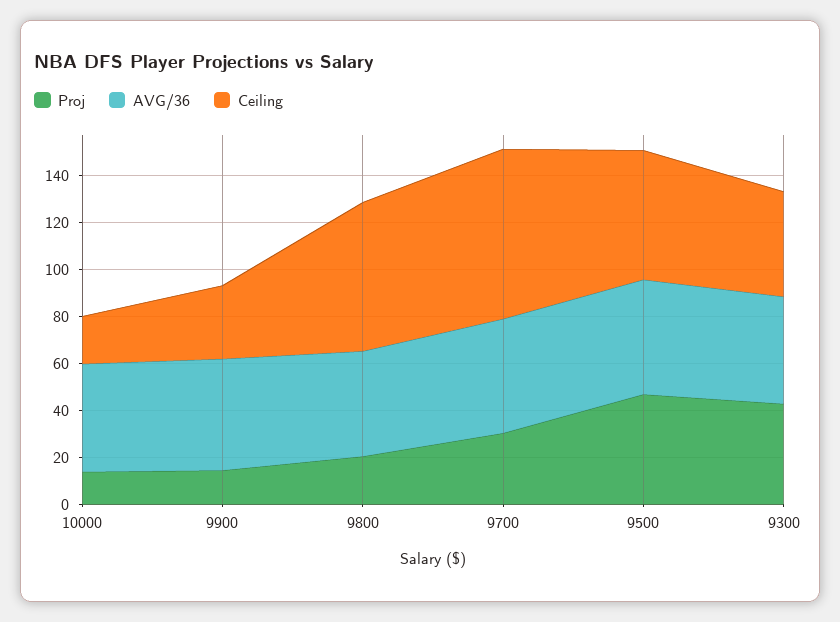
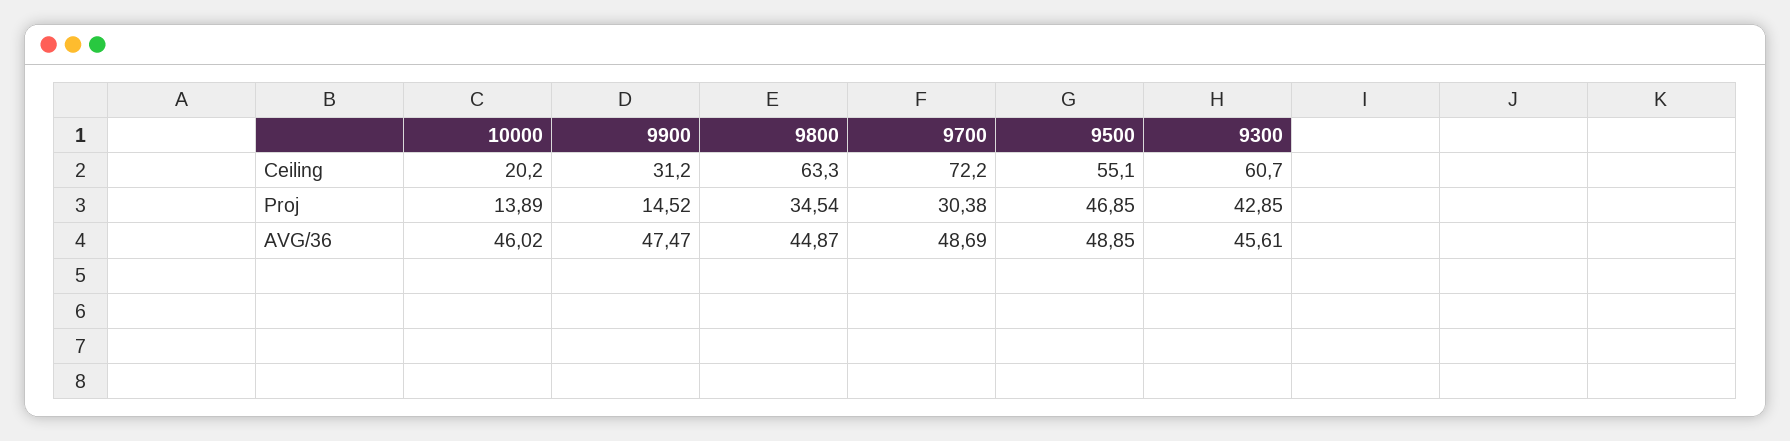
  {
    "Proj": {
      "10000": 13.89,
      "9900": 14.52,
-     "9800": 20,
+     "9800": 34.54,
      "9700": 30.38,
      "9500": 46.85,
      "9300": 42.85
    },
    "AVG/36": {
      "10000": 46.02,
      "9900": 47.47,
      "9800": 44.87,
      "9700": 48.69,
      "9500": 48.85,
      "9300": 45.61
    },
    "Ceiling": {
      "10000": 20.2,
      "9900": 31.2,
      "9800": 63.3,
      "9700": 72.2,
      "9500": 55.1,
-     "9300": 45
+     "9300": 60.7
    }
  }

